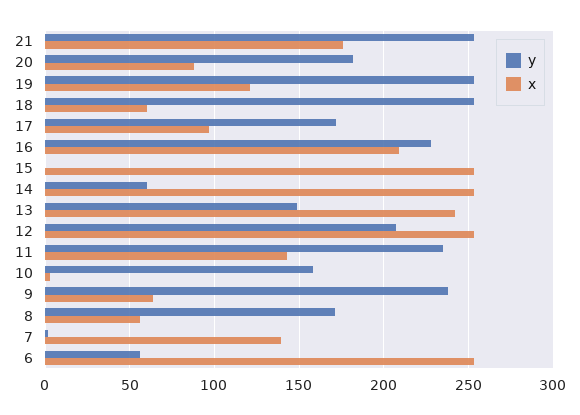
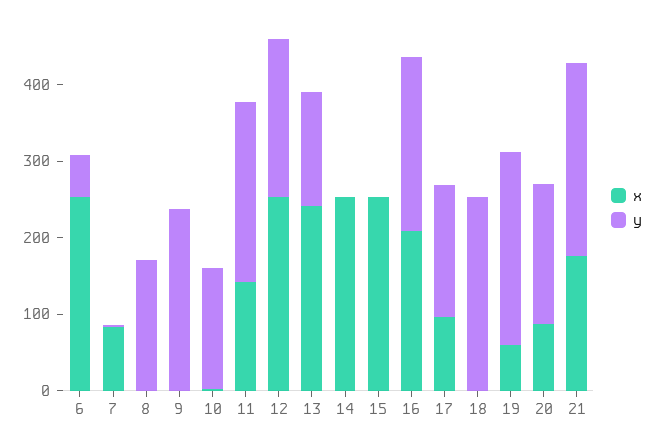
  {
    "y": {
      "21": 255,
      "20": 180,
      "19": 255,
      "18": 255,
      "17": 170,
      "16": 230,
      "15": 0,
-     "14": 60,
+     "14": 0,
      "13": 150,
      "12": 205,
      "11": 235,
      "10": 160,
      "9": 240,
      "8": 170,
      "7": 0,
      "6": 55
    },
    "x": {
      "21": 175,
      "20": 90,
-     "19": 120,
+     "19": 60,
-     "18": 60,
+     "18": 0,
      "17": 95,
      "16": 210,
      "15": 255,
      "14": 255,
      "13": 240,
      "12": 255,
      "11": 145,
      "10": 5,
-     "9": 65,
+     "9": 0,
-     "8": 55,
+     "8": 0,
-     "7": 140,
+     "7": 80,
      "6": 255
    }
  }

